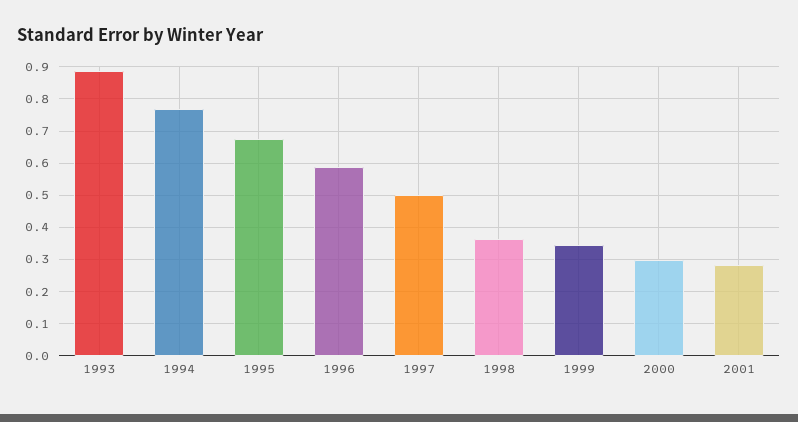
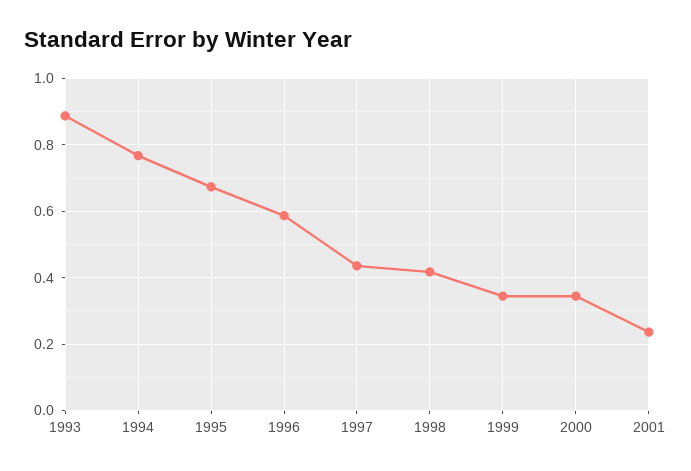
  {
    "1993": 0.88,
    "1994": 0.76,
    "1995": 0.68,
    "1996": 0.58,
-   "1997": 0.5,
+   "1997": 0.44,
-   "1998": 0.36,
+   "1998": 0.42,
    "1999": 0.34,
-   "2000": 0.3,
+   "2000": 0.34,
-   "2001": 0.28
+   "2001": 0.24
  }

